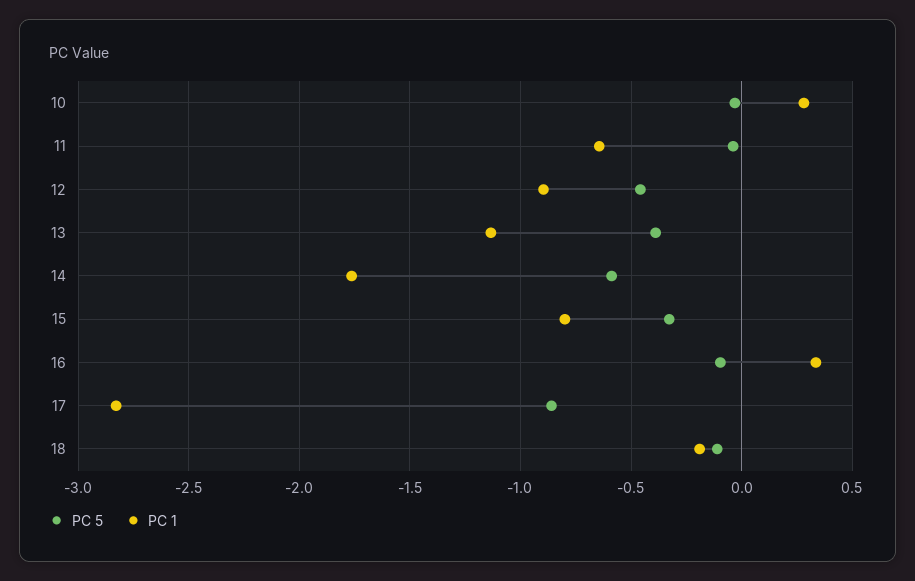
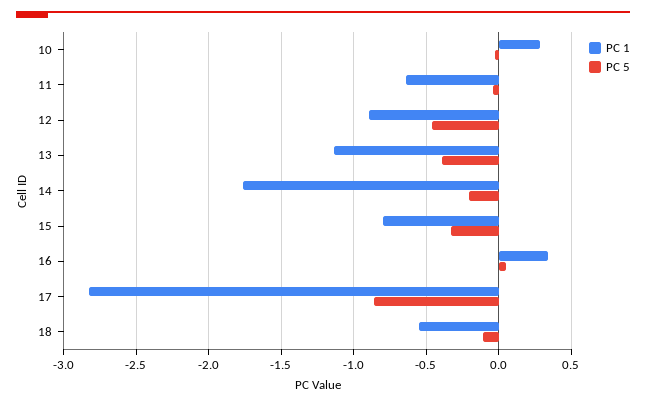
  {
    "PC 5": {
      "10": -0.05,
      "11": -0.05,
      "12": -0.45,
      "13": -0.4,
-     "14": -0.6,
+     "14": -0.2,
      "15": -0.35,
-     "16": -0.1,
+     "16": 0.05,
      "17": -0.85,
      "18": -0.1
    },
    "PC 1": {
      "10": 0.3,
      "11": -0.65,
      "12": -0.9,
      "13": -1.15,
      "14": -1.75,
      "15": -0.8,
      "16": 0.35,
      "17": -2.85,
-     "18": -0.2
+     "18": -0.55
    }
  }

